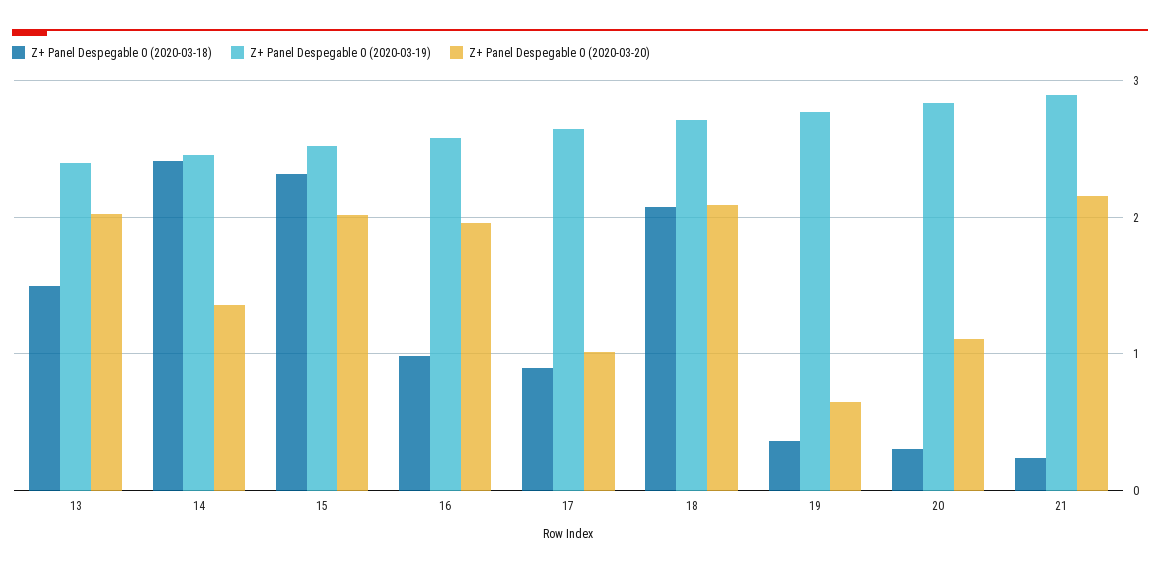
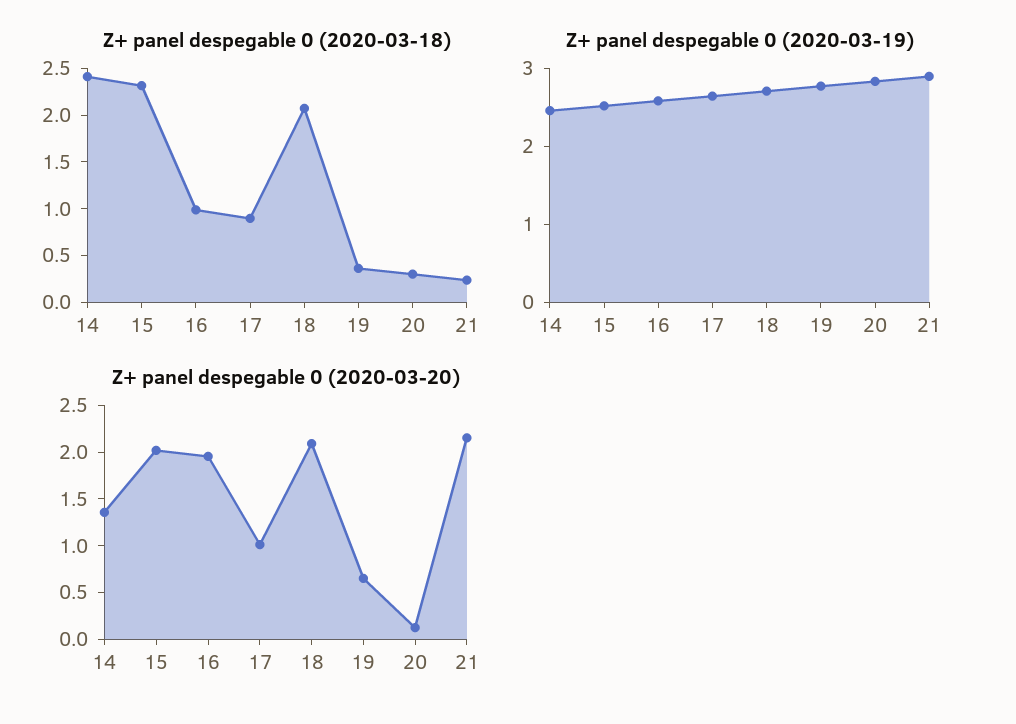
  {
    "Z+ Panel Despegable 0 (2020-03-18)": {
-     "13": 1.5,
      "14": 2.4,
      "15": 2.3,
      "16": 1,
      "17": 0.9,
      "18": 2.1,
      "19": 0.4,
      "20": 0.3,
      "21": 0.2
    },
    "Z+ Panel Despegable 0 (2020-03-19)": {
-     "13": 2.4,
      "14": 2.5,
      "15": 2.5,
      "16": 2.6,
      "17": 2.6,
      "18": 2.7,
      "19": 2.8,
      "20": 2.8,
      "21": 2.9
    },
    "Z+ Panel Despegable 0 (2020-03-20)": {
-     "13": 2,
      "14": 1.4,
      "15": 2,
      "16": 2,
      "17": 1,
      "18": 2.1,
      "19": 0.7,
-     "20": 1.1,
+     "20": 0.1,
      "21": 2.2
    }
  }

